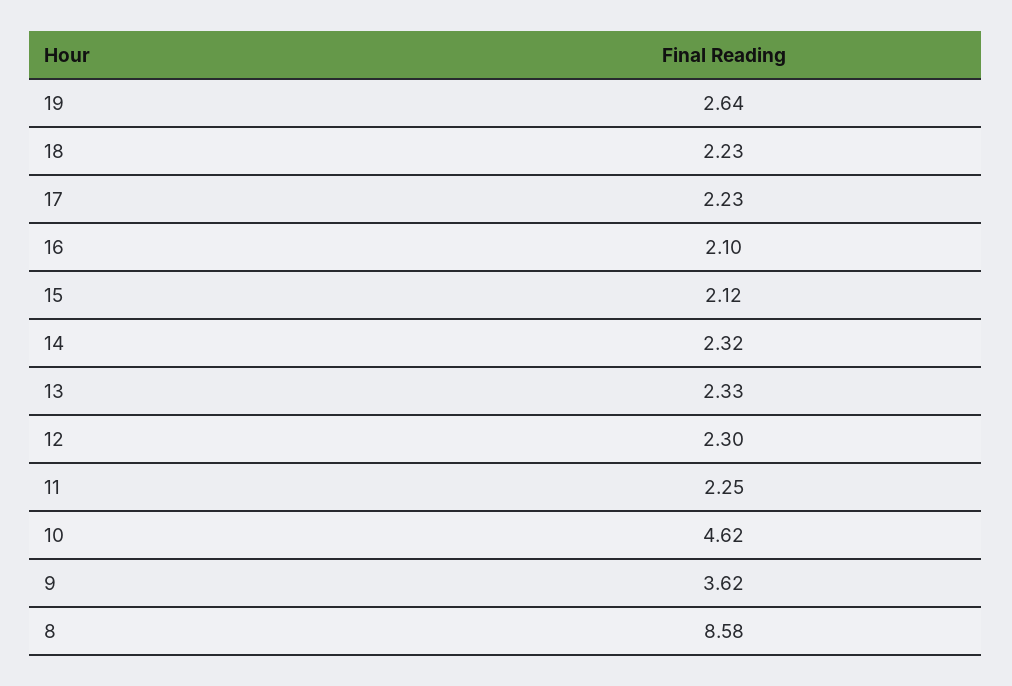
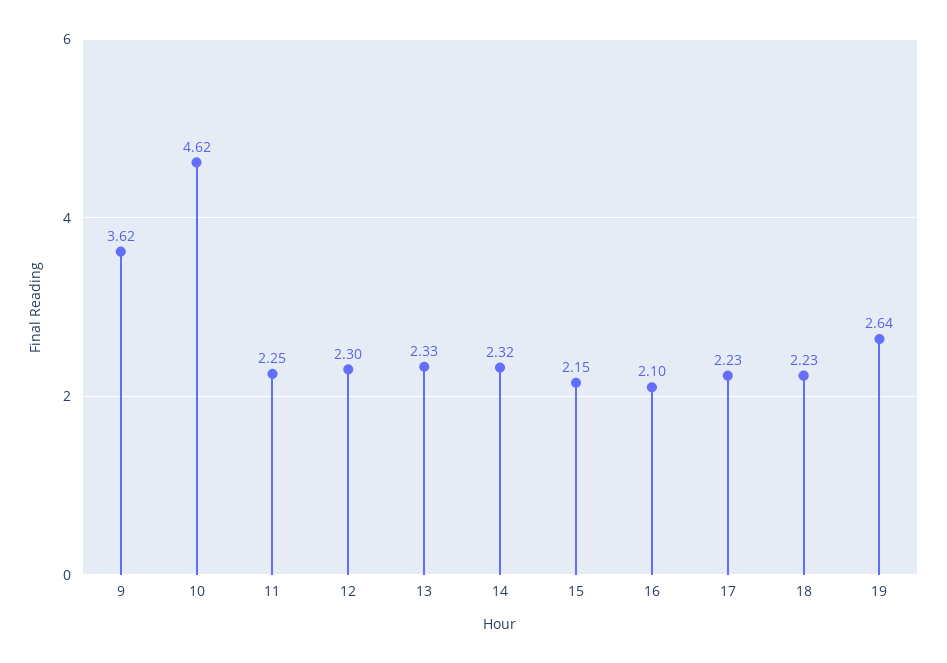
  {
    "19": 2.64,
    "18": 2.23,
    "17": 2.23,
    "16": 2.1,
-   "15": 2.12,
+   "15": 2.15,
    "14": 2.32,
    "13": 2.33,
    "12": 2.3,
    "11": 2.25,
    "10": 4.62,
-   "9": 3.62,
+   "9": 3.62
-   "8": 8.58
  }

